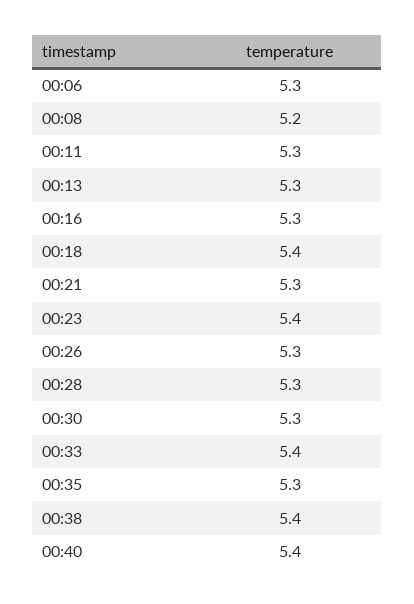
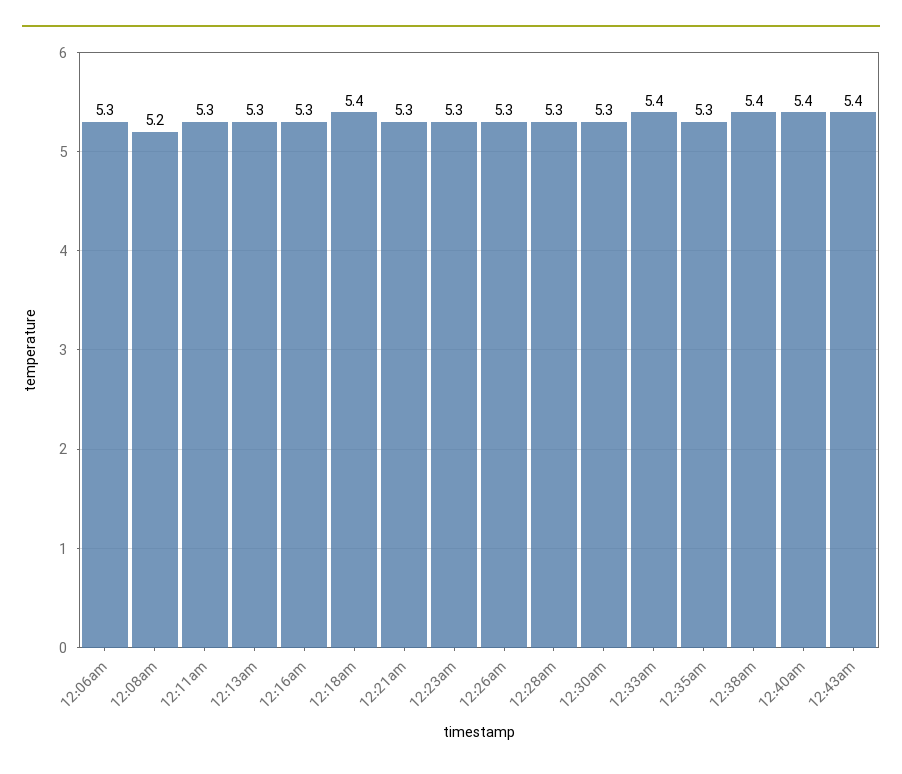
  {
    "00:06": 5.3,
    "00:08": 5.2,
    "00:11": 5.3,
    "00:13": 5.3,
    "00:16": 5.3,
    "00:18": 5.4,
    "00:21": 5.3,
-   "00:23": 5.4,
+   "00:23": 5.3,
    "00:26": 5.3,
    "00:28": 5.3,
    "00:30": 5.3,
    "00:33": 5.4,
    "00:35": 5.3,
    "00:38": 5.4,
-   "00:40": 5.4
+   "00:40": 5.4,
+   "12:43am": 5.4
  }

